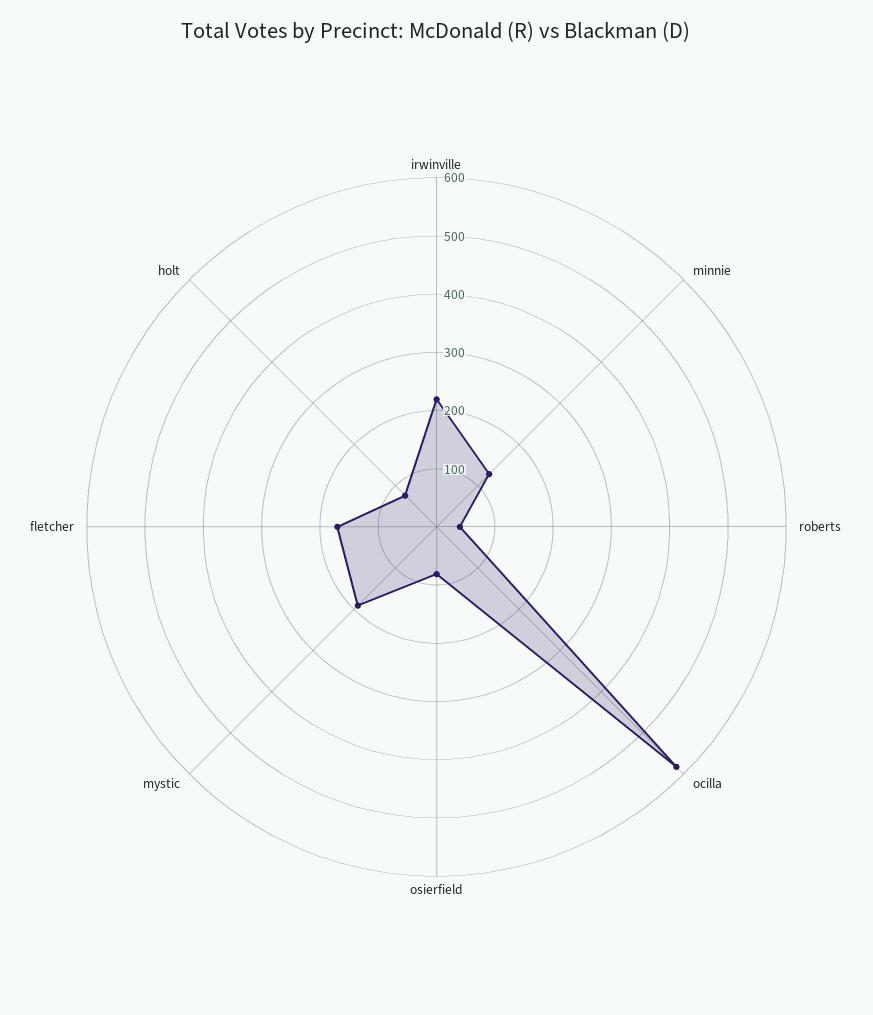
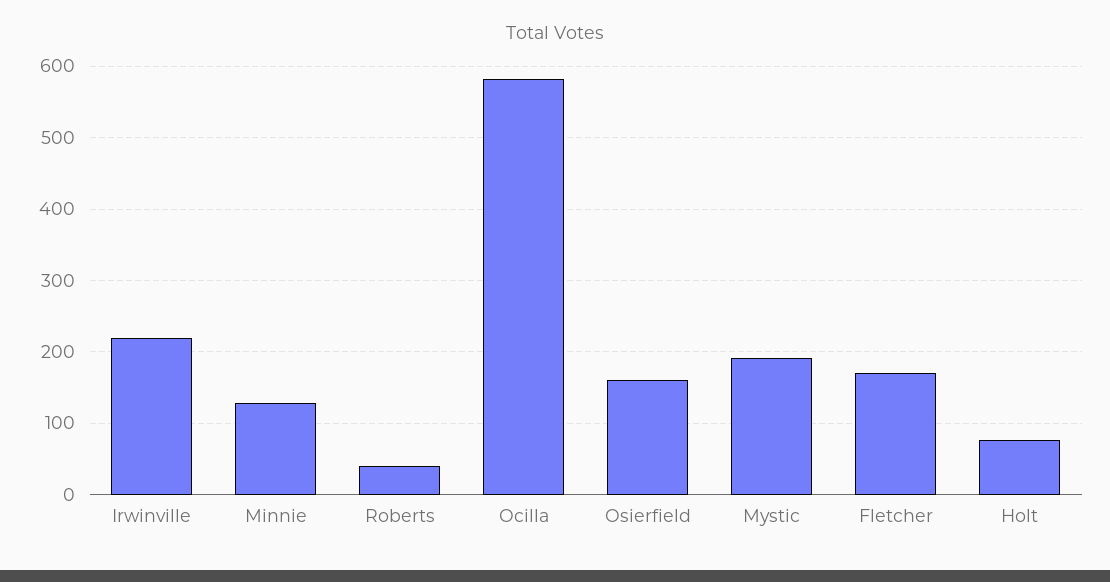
  {
    "irwinville": 220,
    "minnie": 130,
    "roberts": 40,
    "ocilla": 580,
-   "osierfield": 80,
+   "osierfield": 160,
    "mystic": 190,
    "fletcher": 170,
    "holt": 80
  }

